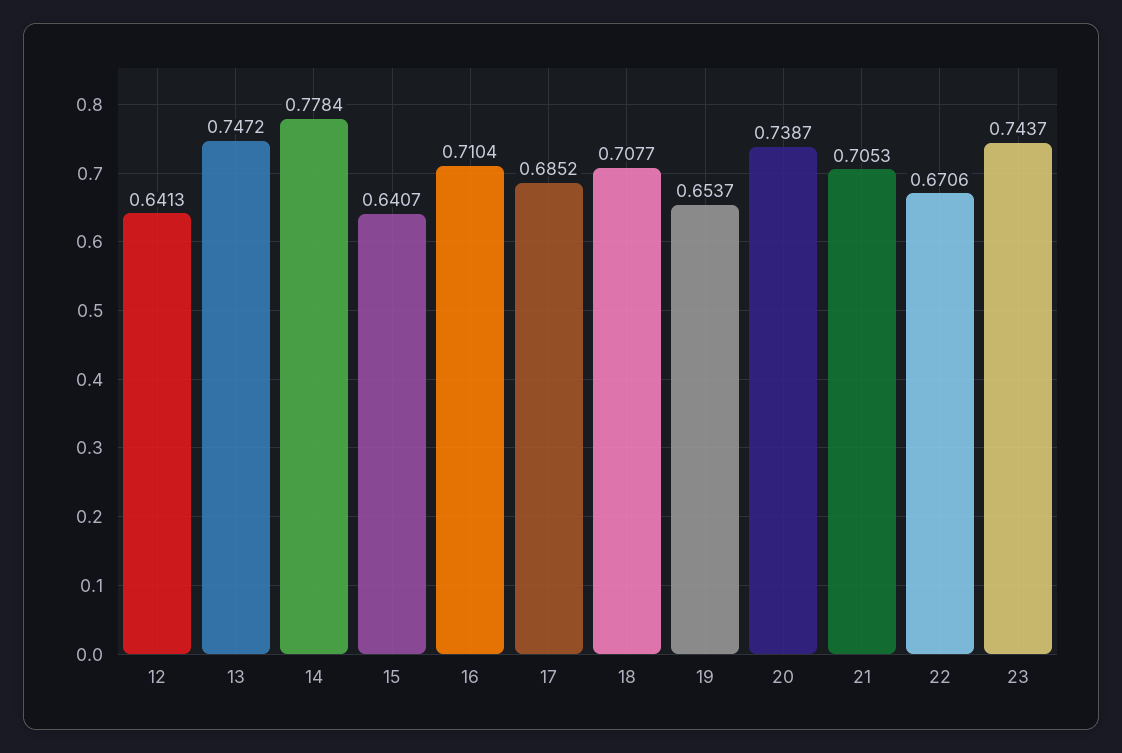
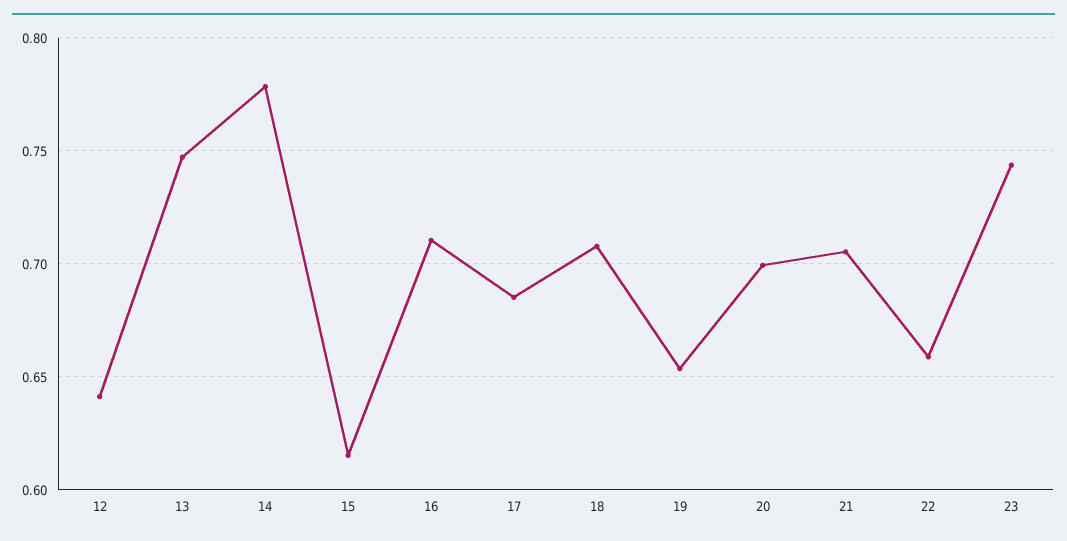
  {
    "12": 0.6413,
    "13": 0.7472,
    "14": 0.7784,
-   "15": 0.6407,
+   "15": 0.615,
    "16": 0.7104,
    "17": 0.6852,
    "18": 0.7077,
    "19": 0.6537,
-   "20": 0.7387,
+   "20": 0.7,
    "21": 0.7053,
-   "22": 0.6706,
+   "22": 0.66,
    "23": 0.7437
  }

